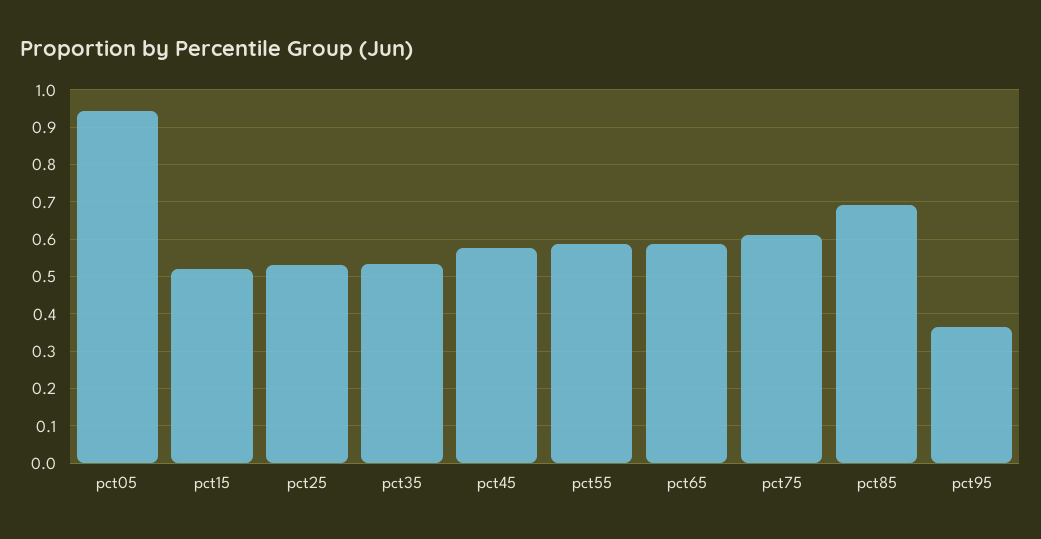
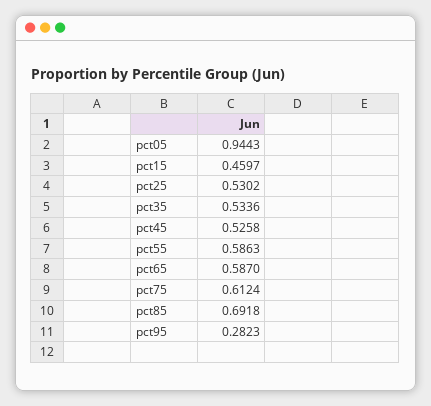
  {
    "pct05": 0.9443,
-   "pct15": 0.52,
+   "pct15": 0.4597,
    "pct25": 0.5302,
    "pct35": 0.5336,
-   "pct45": 0.58,
+   "pct45": 0.5258,
    "pct55": 0.5863,
    "pct65": 0.587,
    "pct75": 0.6124,
    "pct85": 0.6918,
-   "pct95": 0.36
+   "pct95": 0.2823
  }

